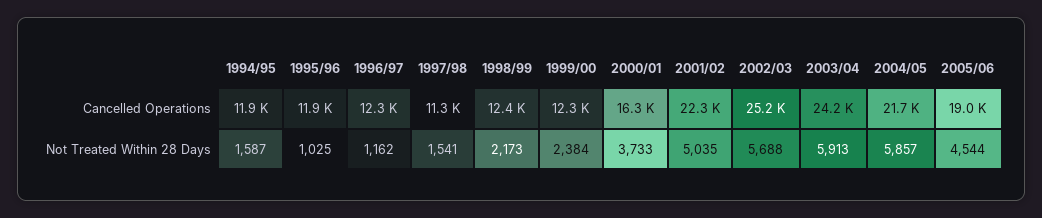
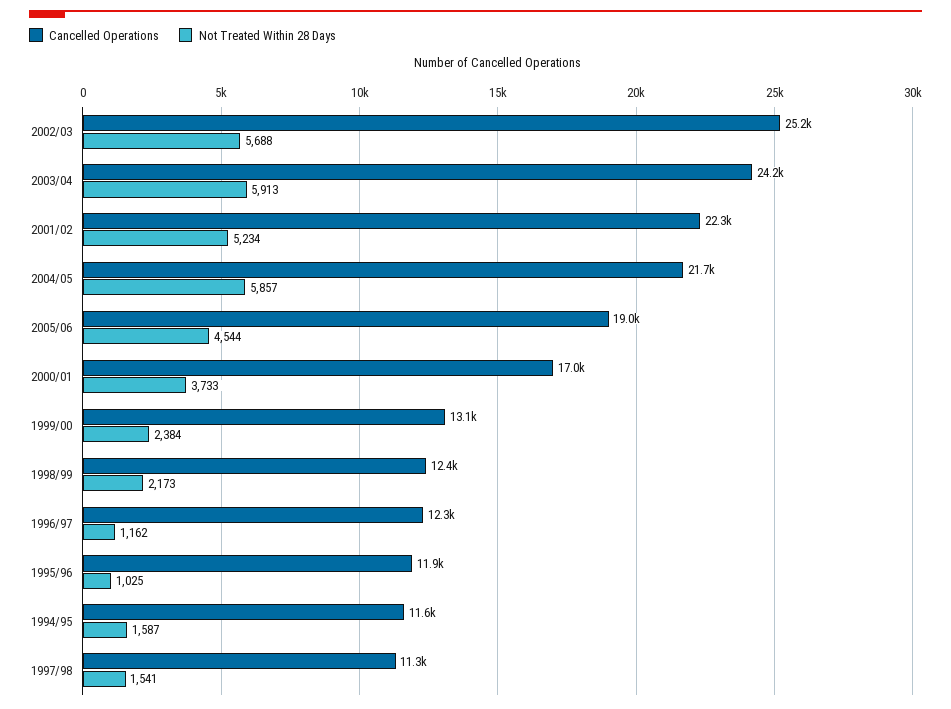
  {
    "Cancelled Operations": {
-     "1994/95": 11900,
+     "1994/95": 11600,
      "1995/96": 11900,
      "1996/97": 12300,
      "1997/98": 11300,
      "1998/99": 12400,
-     "1999/00": 12300,
+     "1999/00": 13100,
-     "2000/01": 16300,
+     "2000/01": 17000,
      "2001/02": 22300,
      "2002/03": 25200,
      "2003/04": 24200,
      "2004/05": 21700,
      "2005/06": 19000
    },
    "Not Treated Within 28 Days": {
      "1994/95": 1587,
      "1995/96": 1025,
      "1996/97": 1162,
      "1997/98": 1541,
      "1998/99": 2173,
      "1999/00": 2384,
      "2000/01": 3733,
-     "2001/02": 5035,
+     "2001/02": 5234,
      "2002/03": 5688,
      "2003/04": 5913,
      "2004/05": 5857,
      "2005/06": 4544
    }
  }

